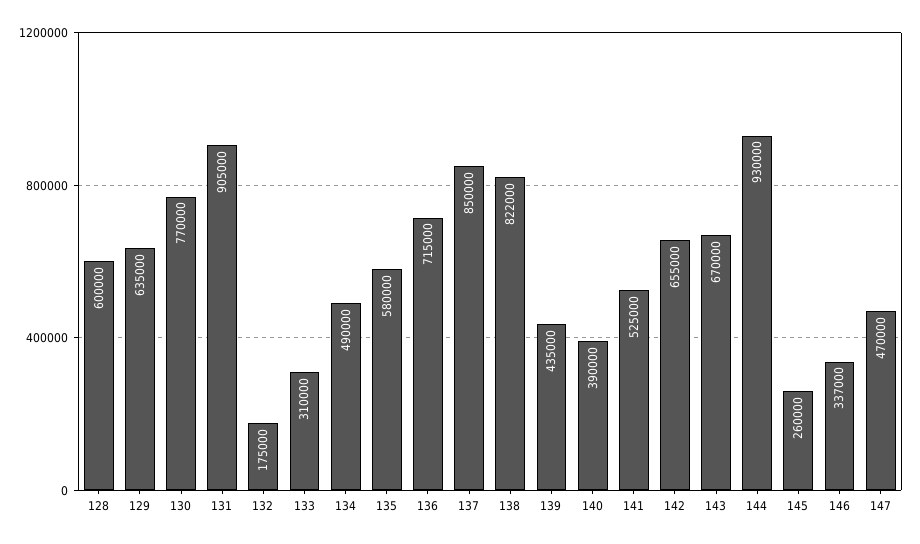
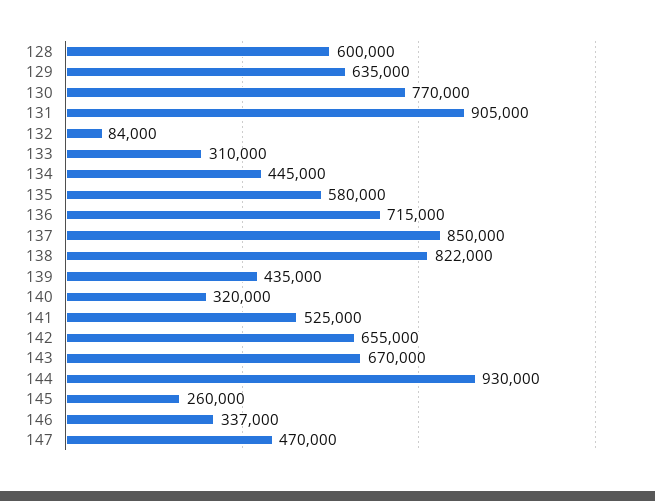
  {
    "128": 600000,
    "129": 635000,
    "130": 770000,
    "131": 905000,
-   "132": 175000,
+   "132": 84000,
    "133": 310000,
-   "134": 490000,
+   "134": 445000,
    "135": 580000,
    "136": 715000,
    "137": 850000,
    "138": 822000,
    "139": 435000,
-   "140": 390000,
+   "140": 320000,
    "141": 525000,
    "142": 655000,
    "143": 670000,
    "144": 930000,
    "145": 260000,
    "146": 337000,
    "147": 470000
  }

